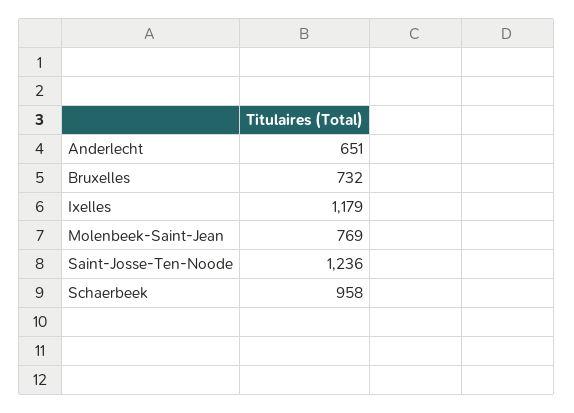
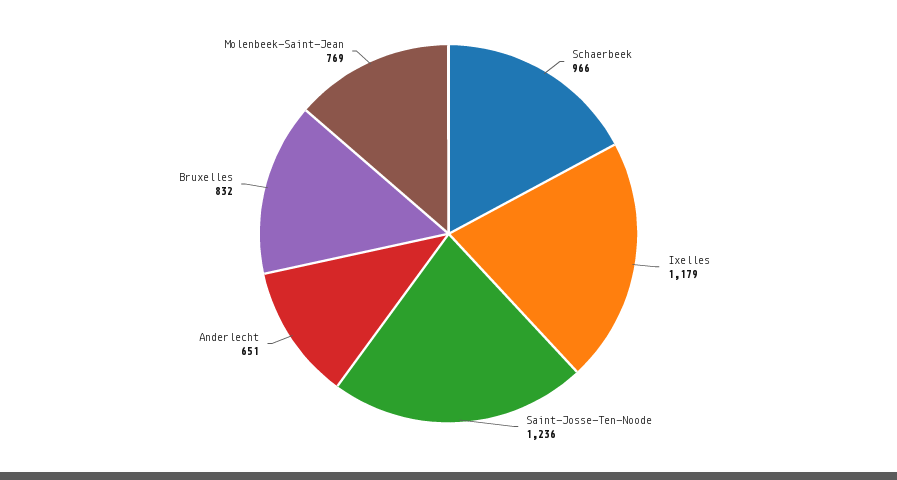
  {
    "Anderlecht": 651,
-   "Bruxelles": 732,
+   "Bruxelles": 832,
    "Ixelles": 1179,
    "Molenbeek-Saint-Jean": 769,
    "Saint-Josse-Ten-Noode": 1236,
-   "Schaerbeek": 958
+   "Schaerbeek": 966
  }

